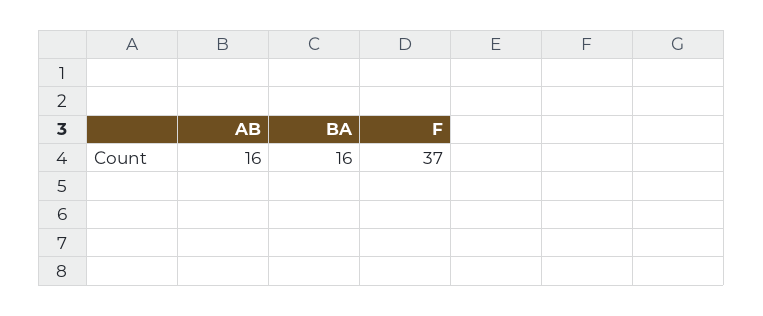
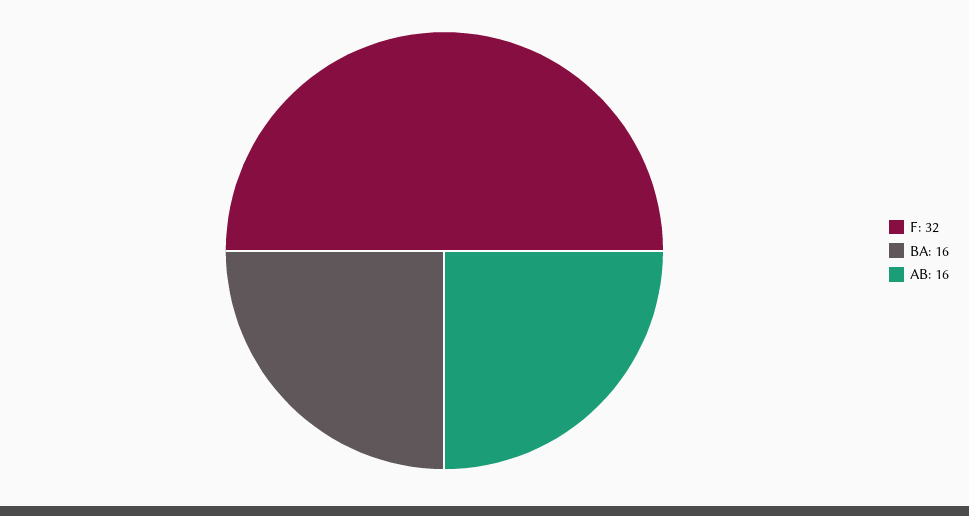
  {
    "AB": 16,
    "BA": 16,
-   "F": 37
+   "F": 32
  }

